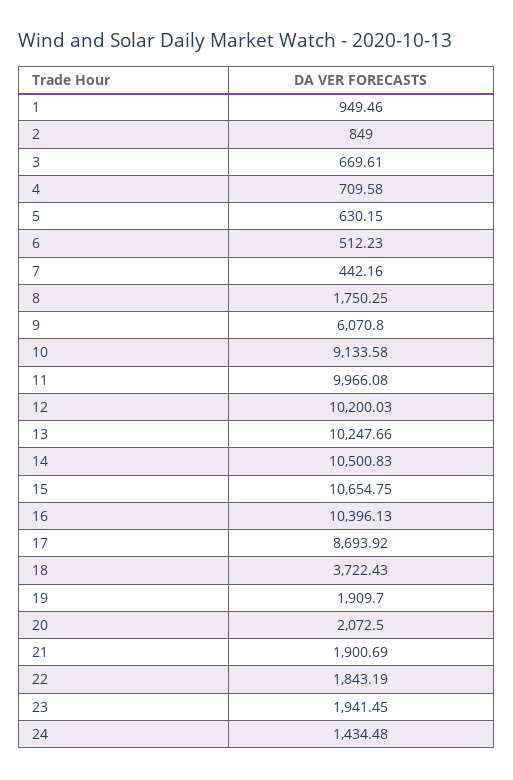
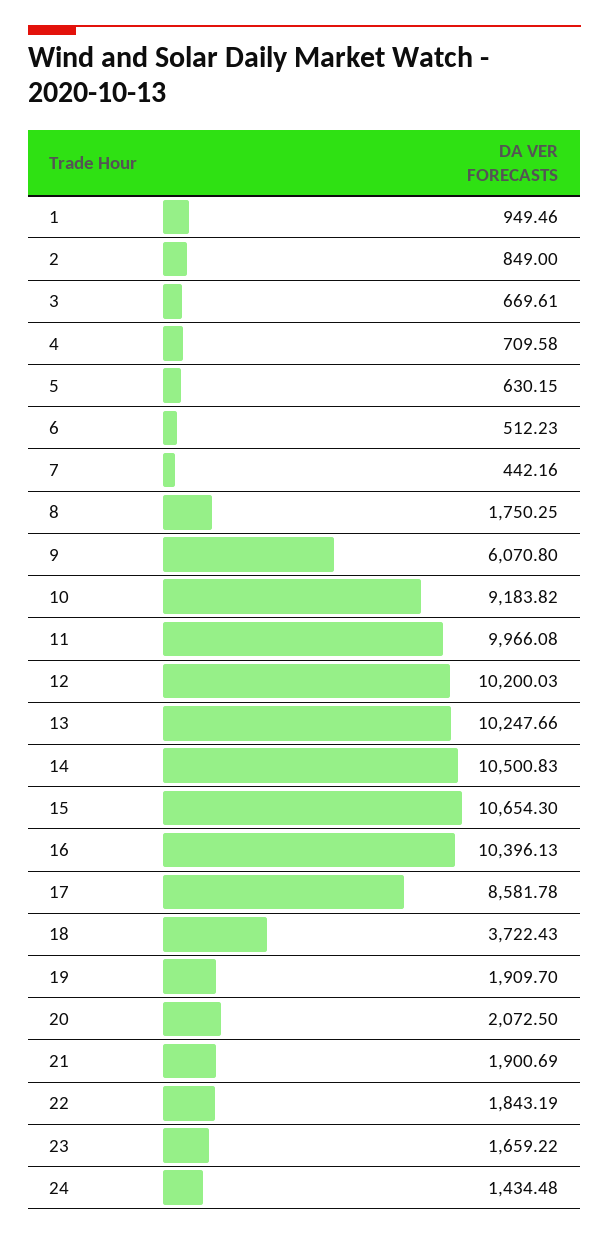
  {
    "1": 949.46,
    "2": 849,
    "3": 669.61,
    "4": 709.58,
    "5": 630.15,
    "6": 512.23,
    "7": 442.16,
    "8": 1750.25,
    "9": 6070.8,
-   "10": 9133.58,
+   "10": 9183.82,
    "11": 9966.08,
    "12": 10200.03,
    "13": 10247.66,
    "14": 10500.83,
-   "15": 10654.75,
+   "15": 10654.3,
    "16": 10396.13,
-   "17": 8693.92,
+   "17": 8581.78,
    "18": 3722.43,
    "19": 1909.7,
    "20": 2072.5,
    "21": 1900.69,
    "22": 1843.19,
-   "23": 1941.45,
+   "23": 1659.22,
    "24": 1434.48
  }

